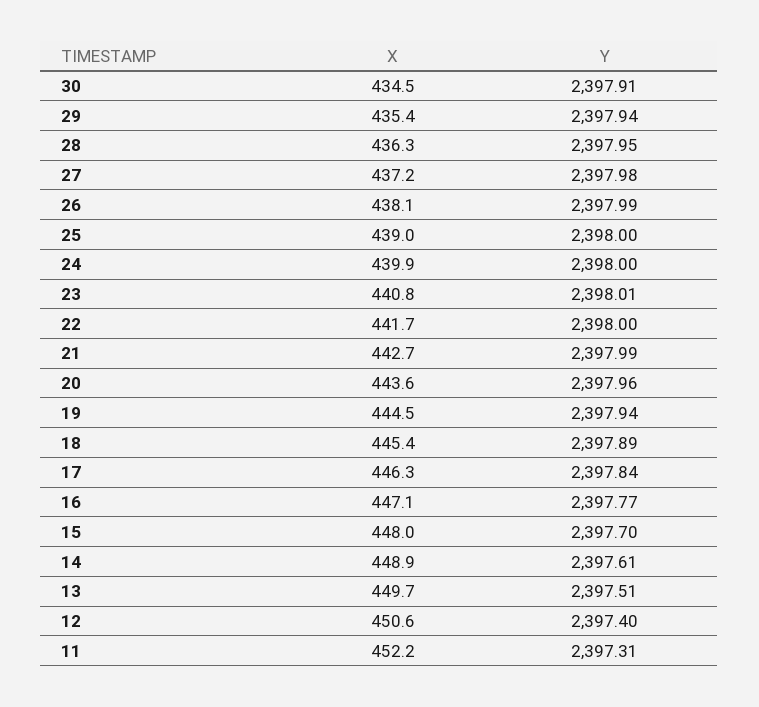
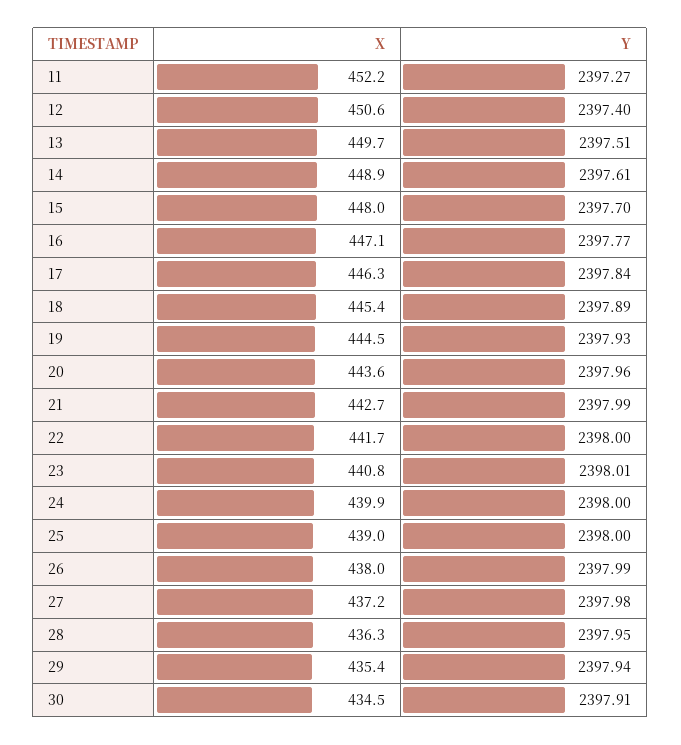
  {
    "X": {
      "30": 434.5,
      "29": 435.4,
      "28": 436.3,
      "27": 437.2,
-     "26": 438.1,
+     "26": 438,
      "25": 439,
      "24": 439.9,
      "23": 440.8,
      "22": 441.7,
      "21": 442.7,
      "20": 443.6,
      "19": 444.5,
      "18": 445.4,
      "17": 446.3,
      "16": 447.1,
      "15": 448,
      "14": 448.9,
      "13": 449.7,
      "12": 450.6,
      "11": 452.2
    },
    "Y": {
      "30": 2397.91,
      "29": 2397.94,
      "28": 2397.95,
      "27": 2397.98,
      "26": 2397.99,
      "25": 2398,
      "24": 2398,
      "23": 2398.01,
      "22": 2398,
      "21": 2397.99,
      "20": 2397.96,
-     "19": 2397.94,
+     "19": 2397.93,
      "18": 2397.89,
      "17": 2397.84,
      "16": 2397.77,
      "15": 2397.7,
      "14": 2397.61,
      "13": 2397.51,
      "12": 2397.4,
-     "11": 2397.31
+     "11": 2397.27
    }
  }

